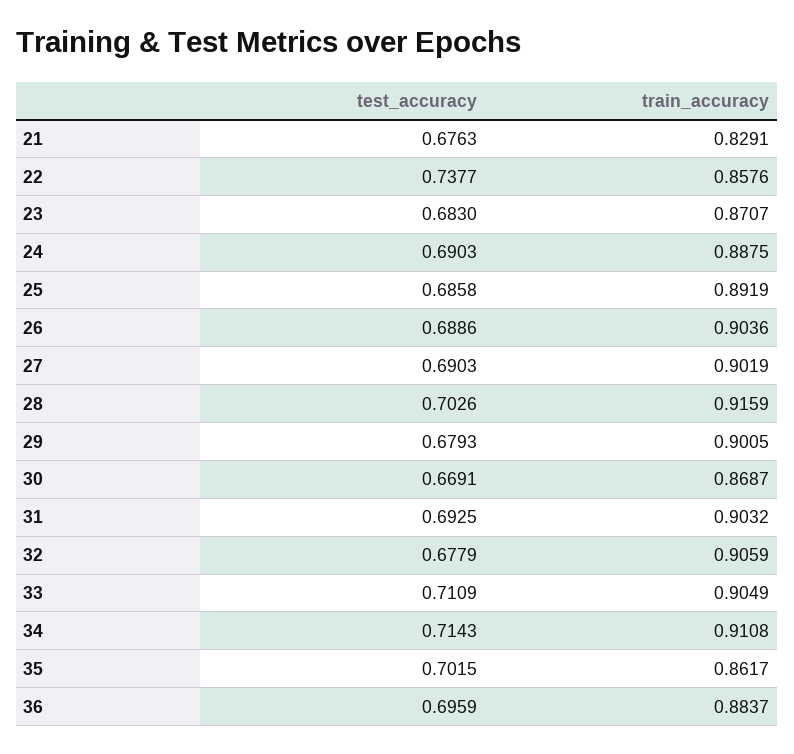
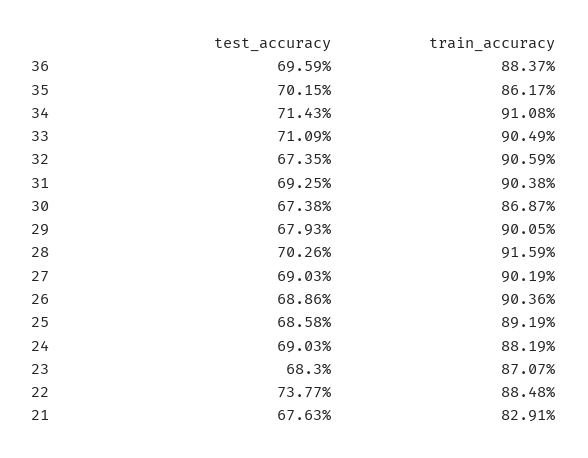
  {
    "test_accuracy": {
      "21": 0.6763,
      "22": 0.7377,
      "23": 0.683,
      "24": 0.6903,
      "25": 0.6858,
      "26": 0.6886,
      "27": 0.6903,
      "28": 0.7026,
      "29": 0.6793,
-     "30": 0.6691,
+     "30": 0.6738,
      "31": 0.6925,
-     "32": 0.6779,
+     "32": 0.6735,
      "33": 0.7109,
      "34": 0.7143,
      "35": 0.7015,
      "36": 0.6959
    },
    "train_accuracy": {
      "21": 0.8291,
-     "22": 0.8576,
+     "22": 0.8848,
      "23": 0.8707,
-     "24": 0.8875,
+     "24": 0.8819,
      "25": 0.8919,
      "26": 0.9036,
      "27": 0.9019,
      "28": 0.9159,
      "29": 0.9005,
      "30": 0.8687,
-     "31": 0.9032,
+     "31": 0.9038,
      "32": 0.9059,
      "33": 0.9049,
      "34": 0.9108,
      "35": 0.8617,
      "36": 0.8837
    }
  }

